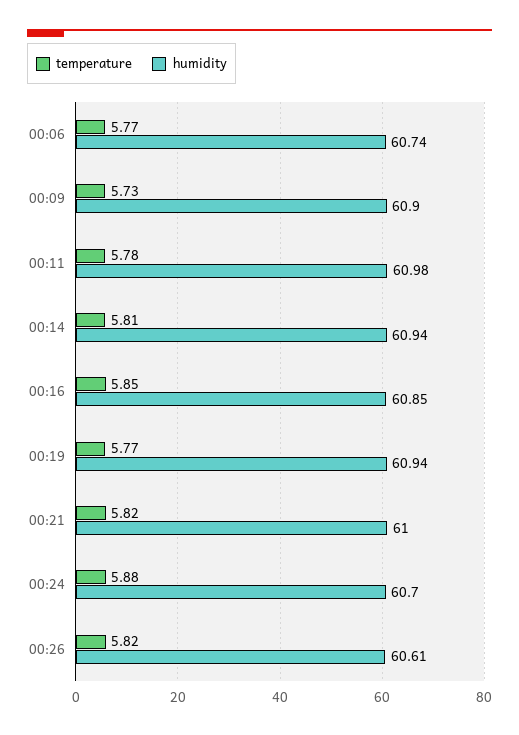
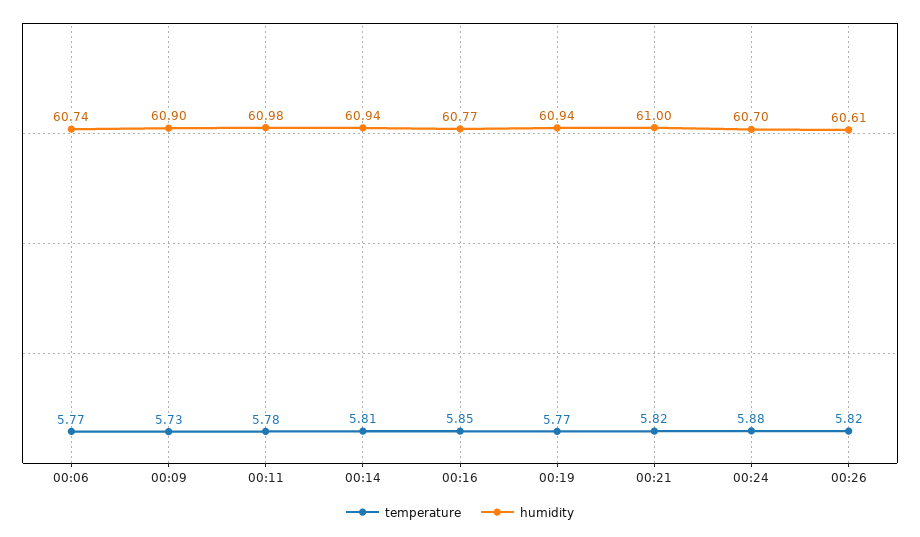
  {
    "temperature": {
      "00:06": 5.77,
      "00:09": 5.73,
      "00:11": 5.78,
      "00:14": 5.81,
      "00:16": 5.85,
      "00:19": 5.77,
      "00:21": 5.82,
      "00:24": 5.88,
      "00:26": 5.82
    },
    "humidity": {
      "00:06": 60.74,
      "00:09": 60.9,
      "00:11": 60.98,
      "00:14": 60.94,
-     "00:16": 60.85,
+     "00:16": 60.77,
      "00:19": 60.94,
      "00:21": 61,
      "00:24": 60.7,
      "00:26": 60.61
    }
  }

